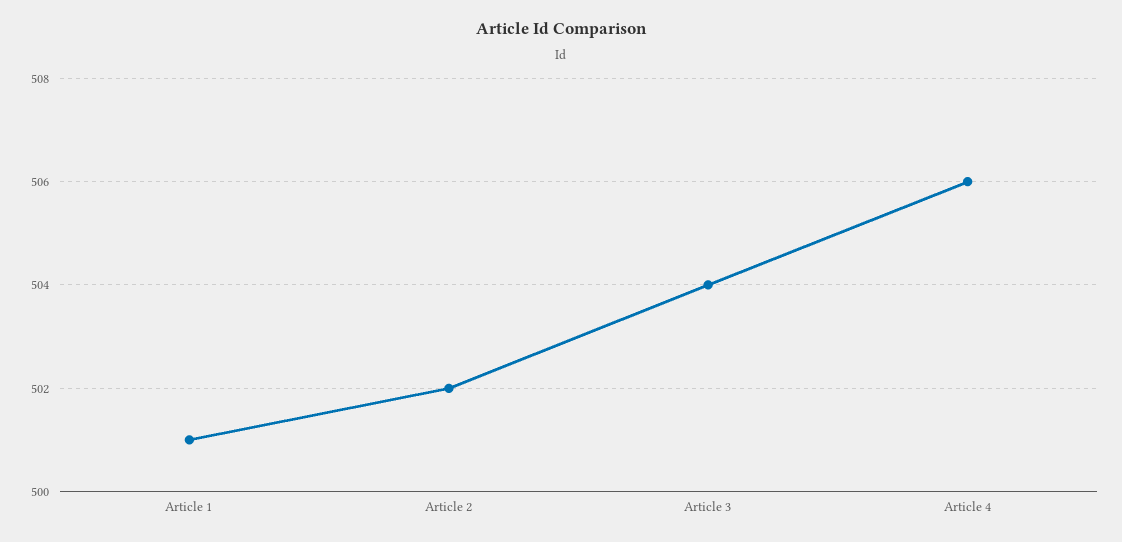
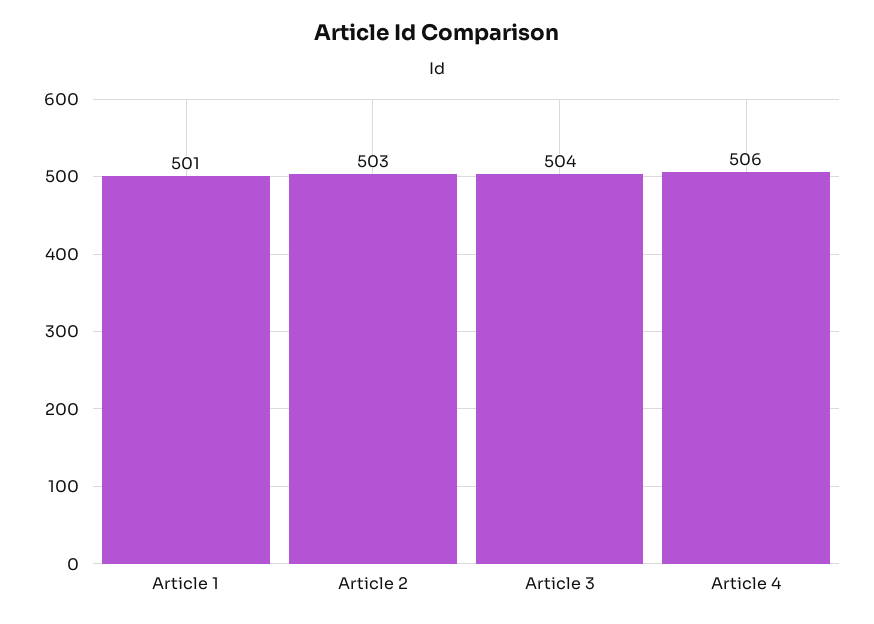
  {
    "Article 1": 501,
-   "Article 2": 502,
+   "Article 2": 503,
    "Article 3": 504,
    "Article 4": 506
  }

